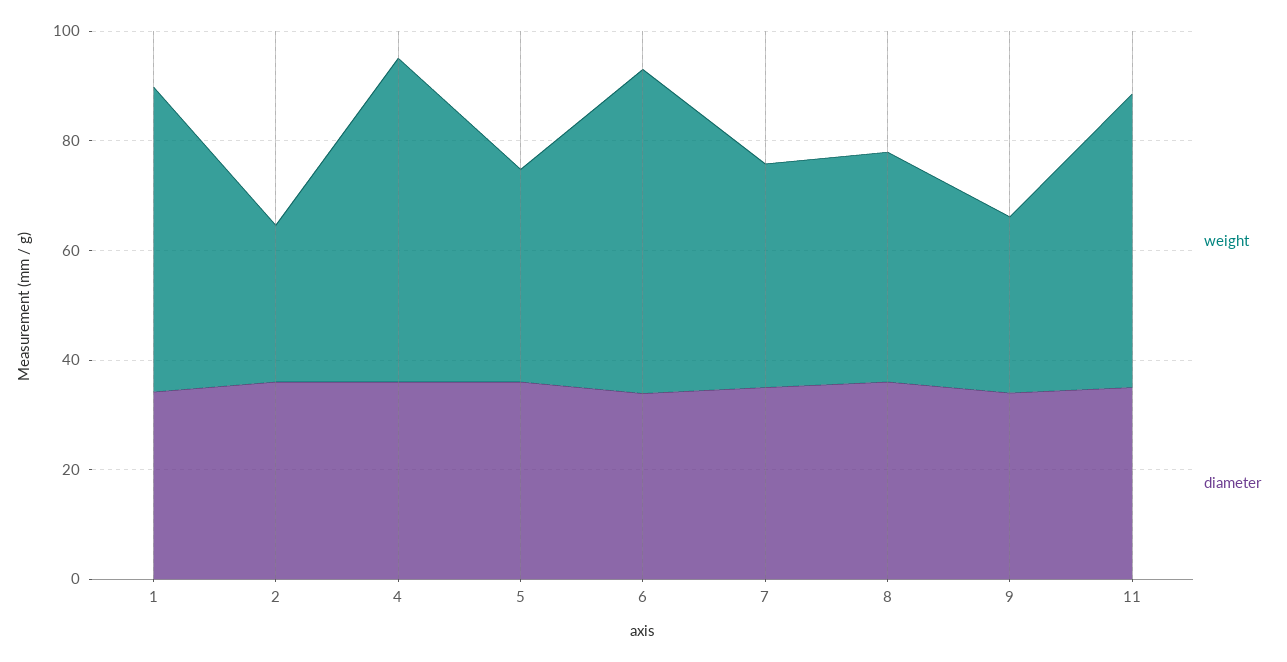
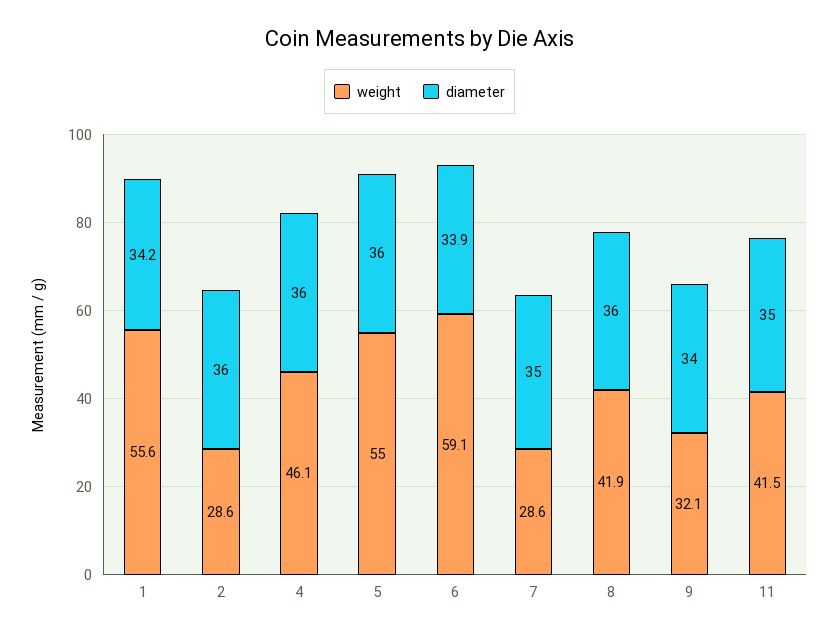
  {
    "weight": {
      "1": 55.6,
      "2": 28.6,
-     "4": 60,
+     "4": 46.1,
-     "5": 40,
+     "5": 55,
      "6": 59.1,
-     "7": 40,
+     "7": 28.6,
      "8": 41.9,
      "9": 32.1,
-     "11": 55
+     "11": 41.5
    },
    "diameter": {
      "1": 34.2,
      "2": 36,
      "4": 36,
      "5": 36,
      "6": 33.9,
      "7": 35,
      "8": 36,
      "9": 34,
      "11": 35
    }
  }

